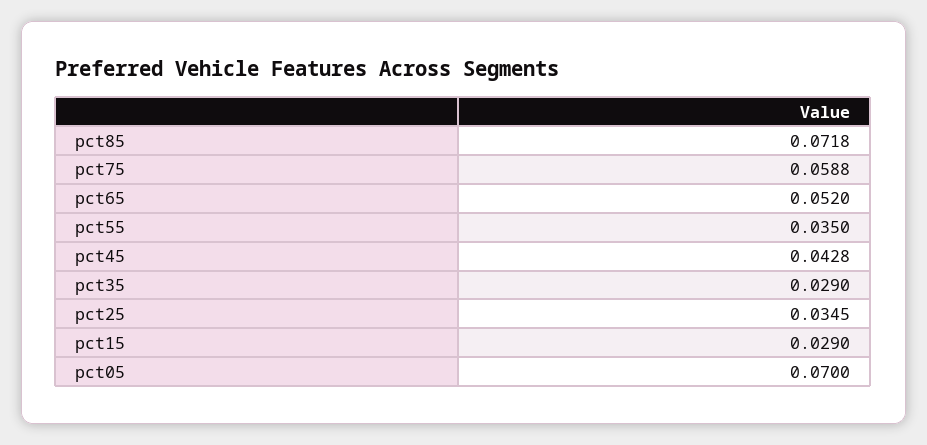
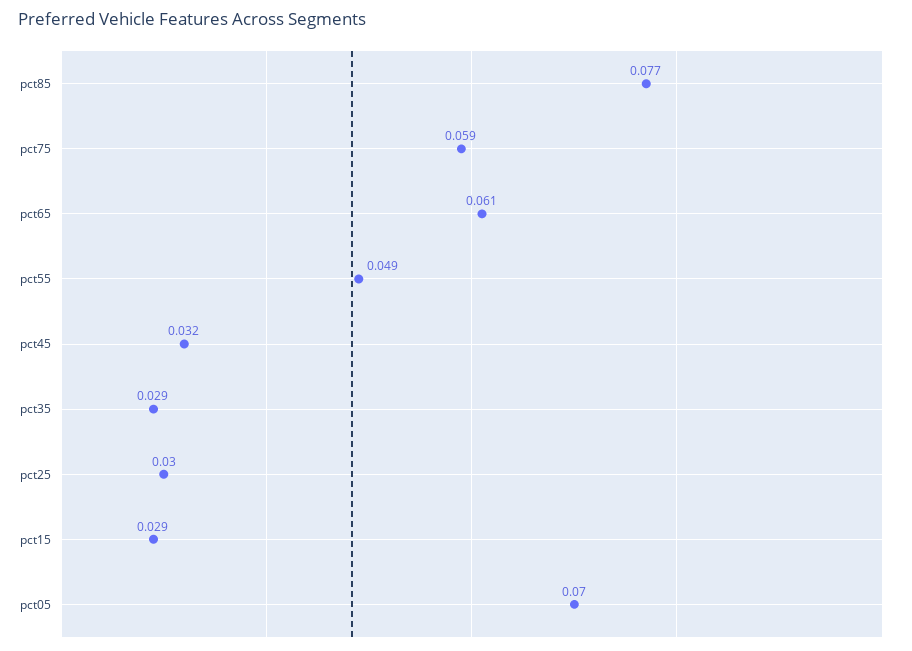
  {
-   "pct85": 0.0718,
+   "pct85": 0.077,
    "pct75": 0.0588,
-   "pct65": 0.052,
+   "pct65": 0.061,
-   "pct55": 0.035,
+   "pct55": 0.049,
-   "pct45": 0.0428,
+   "pct45": 0.032,
    "pct35": 0.029,
-   "pct25": 0.0345,
+   "pct25": 0.03,
    "pct15": 0.029,
    "pct05": 0.07
  }

